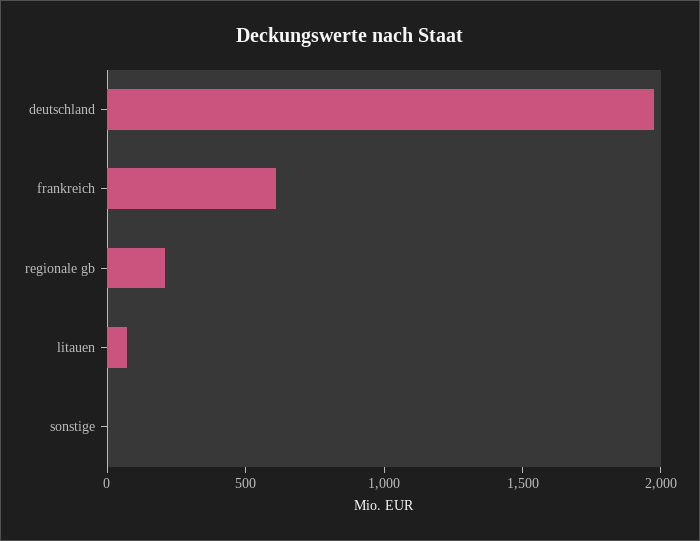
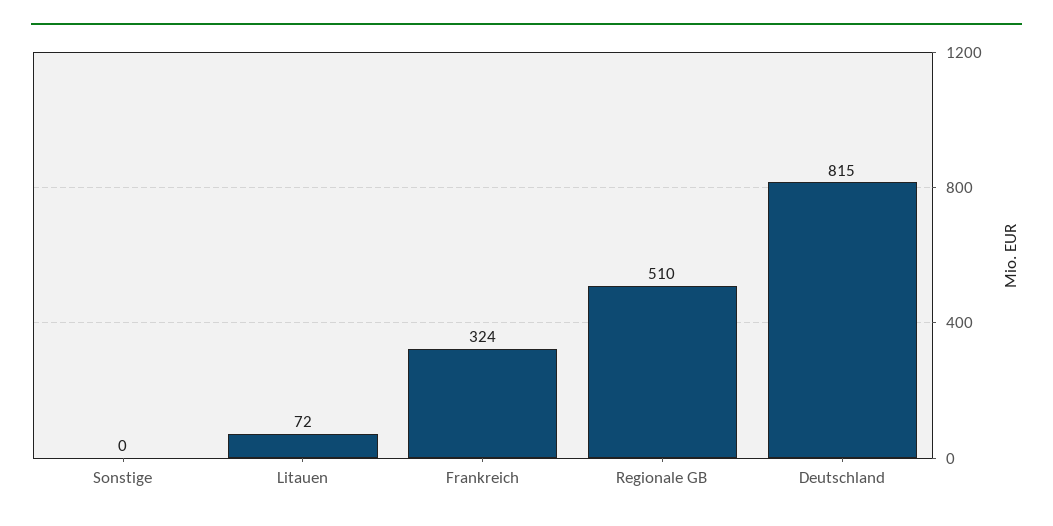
  {
-   "deutschland": 2000,
+   "deutschland": 815,
-   "frankreich": 600,
+   "frankreich": 324,
-   "regionale gb": 200,
+   "regionale gb": 510,
    "litauen": 72,
    "sonstige": 0
  }

